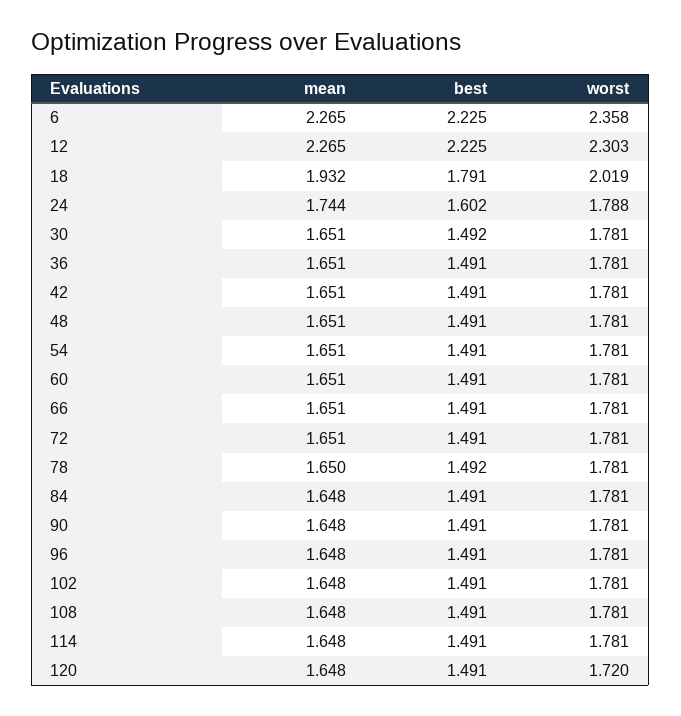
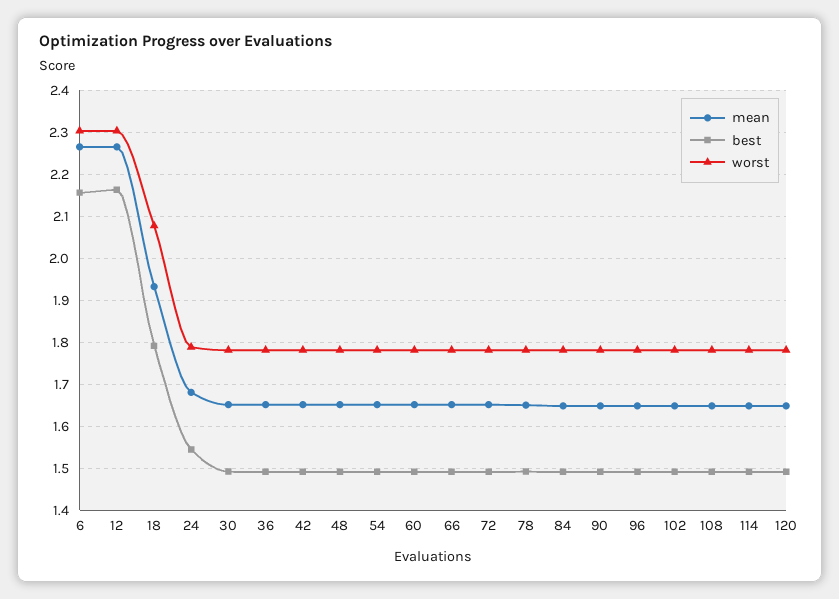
  {
    "mean": {
      "6": 2.265,
      "12": 2.265,
      "18": 1.932,
-     "24": 1.744,
+     "24": 1.68,
      "30": 1.651,
      "36": 1.651,
      "42": 1.651,
      "48": 1.651,
      "54": 1.651,
      "60": 1.651,
      "66": 1.651,
      "72": 1.651,
      "78": 1.65,
      "84": 1.648,
      "90": 1.648,
      "96": 1.648,
      "102": 1.648,
      "108": 1.648,
      "114": 1.648,
      "120": 1.648
    },
    "best": {
-     "6": 2.225,
+     "6": 2.16,
-     "12": 2.225,
+     "12": 2.16,
      "18": 1.791,
-     "24": 1.602,
+     "24": 1.54,
      "30": 1.492,
      "36": 1.491,
      "42": 1.491,
      "48": 1.491,
      "54": 1.491,
      "60": 1.491,
      "66": 1.491,
      "72": 1.491,
      "78": 1.492,
      "84": 1.491,
      "90": 1.491,
      "96": 1.491,
      "102": 1.491,
      "108": 1.491,
      "114": 1.491,
      "120": 1.491
    },
    "worst": {
-     "6": 2.358,
+     "6": 2.3,
      "12": 2.303,
-     "18": 2.019,
+     "18": 2.08,
      "24": 1.788,
      "30": 1.781,
      "36": 1.781,
      "42": 1.781,
      "48": 1.781,
      "54": 1.781,
      "60": 1.781,
      "66": 1.781,
      "72": 1.781,
      "78": 1.781,
      "84": 1.781,
      "90": 1.781,
      "96": 1.781,
      "102": 1.781,
      "108": 1.781,
      "114": 1.781,
-     "120": 1.72
+     "120": 1.78
    }
  }

